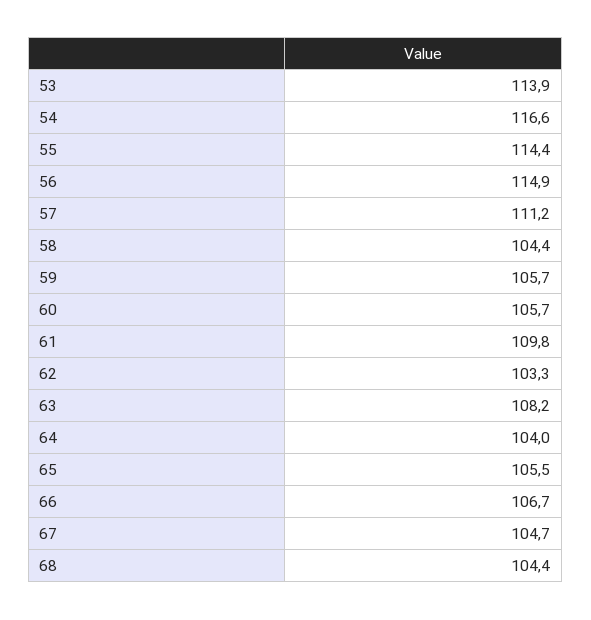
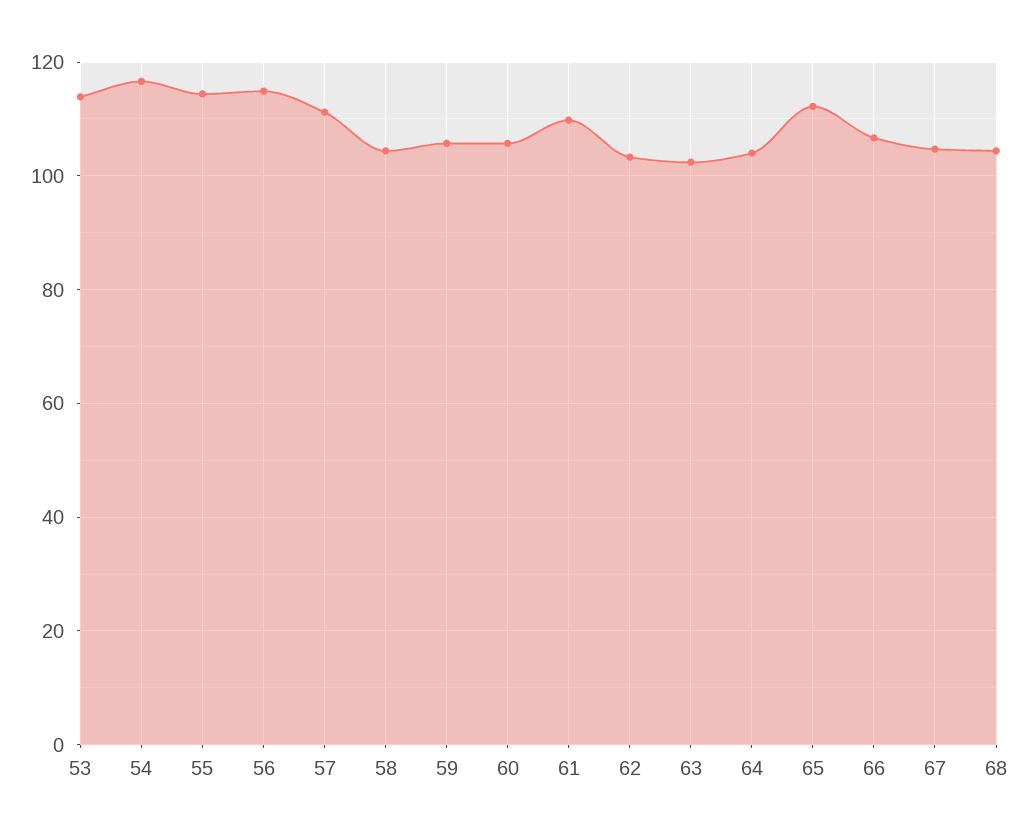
  {
    "53": 113.9,
    "54": 116.6,
    "55": 114.4,
    "56": 114.9,
    "57": 111.2,
    "58": 104.4,
    "59": 105.7,
    "60": 105.7,
    "61": 109.8,
    "62": 103.3,
-   "63": 108.2,
+   "63": 102,
    "64": 104,
-   "65": 105.5,
+   "65": 112,
    "66": 106.7,
    "67": 104.7,
    "68": 104.4
  }

